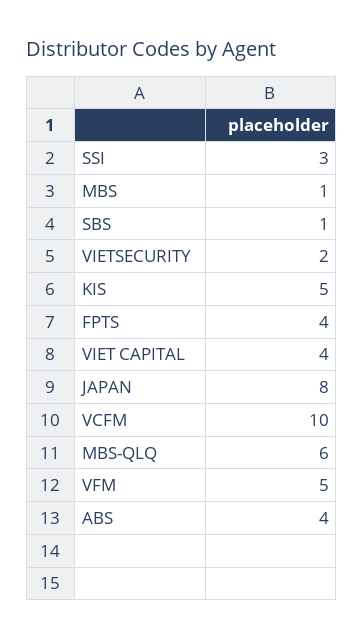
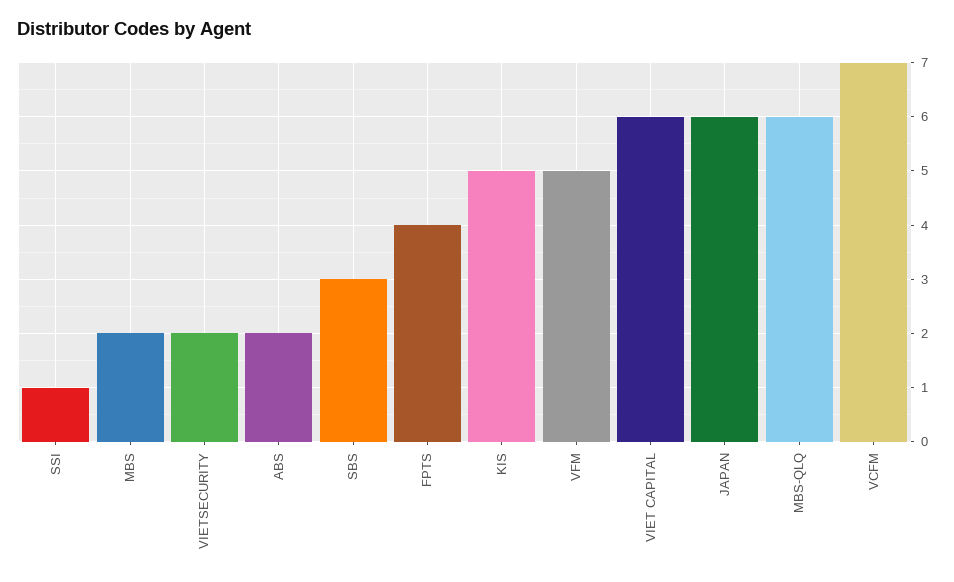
  {
-   "SSI": 3,
+   "SSI": 1,
-   "MBS": 1,
+   "MBS": 2,
-   "SBS": 1,
+   "SBS": 3,
    "VIETSECURITY": 2,
    "KIS": 5,
    "FPTS": 4,
-   "VIET CAPITAL": 4,
+   "VIET CAPITAL": 6,
-   "JAPAN": 8,
+   "JAPAN": 6,
-   "VCFM": 10,
+   "VCFM": 7,
    "MBS-QLQ": 6,
    "VFM": 5,
-   "ABS": 4
+   "ABS": 2
  }

